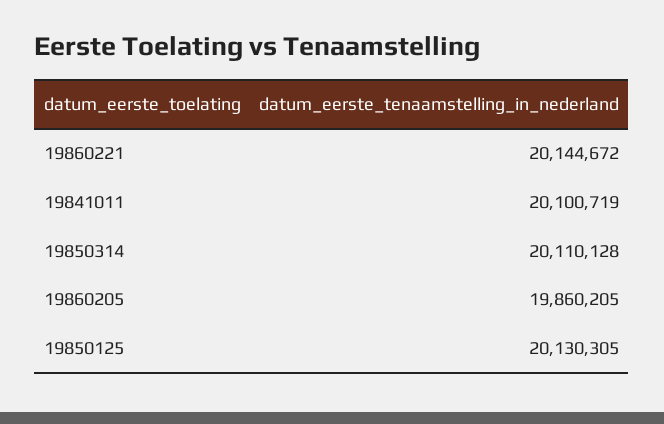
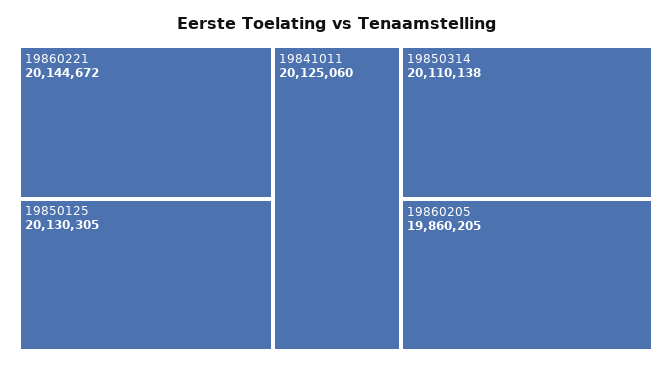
  {
    "19860221": 20144672,
-   "19841011": 20100719,
+   "19841011": 20125060,
-   "19850314": 20110128,
+   "19850314": 20110138,
    "19860205": 19860205,
    "19850125": 20130305
  }

